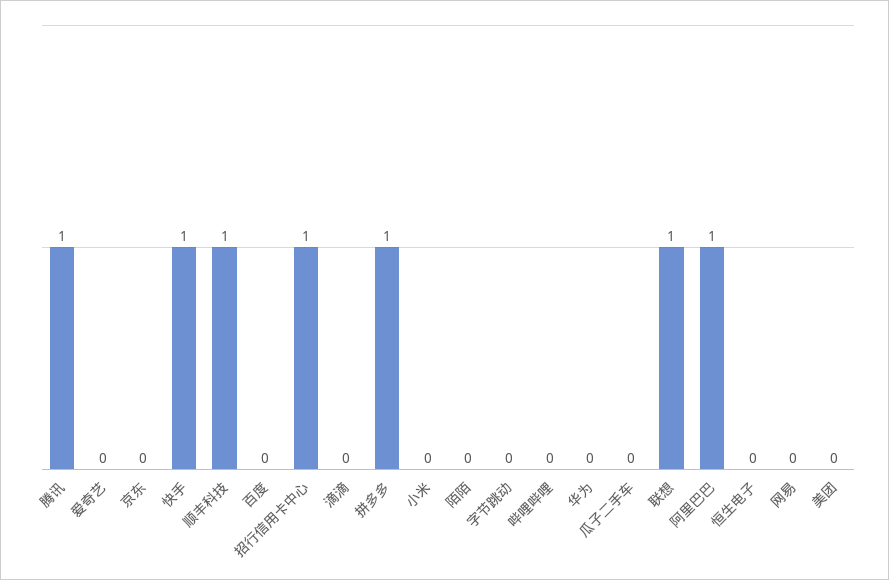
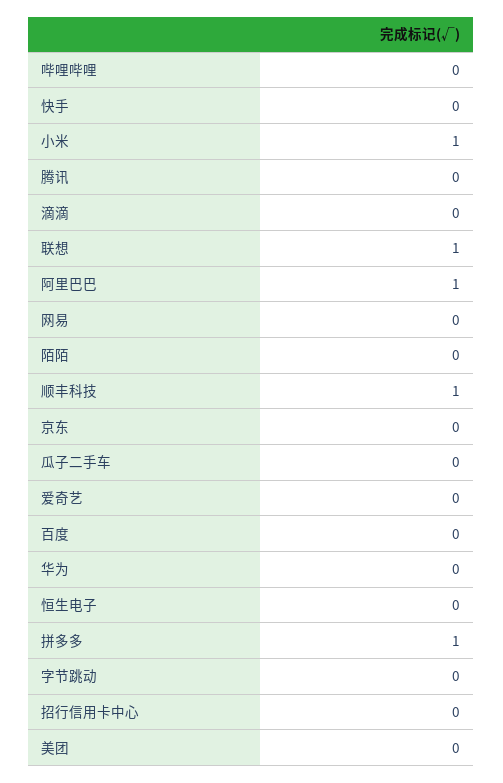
  {
-   "腾讯": 1,
+   "腾讯": 0,
    "爱奇艺": 0,
    "京东": 0,
-   "快手": 1,
+   "快手": 0,
    "顺丰科技": 1,
    "百度": 0,
-   "招行信用卡中心": 1,
+   "招行信用卡中心": 0,
    "滴滴": 0,
    "拼多多": 1,
-   "小米": 0,
+   "小米": 1,
    "陌陌": 0,
    "字节跳动": 0,
    "哔哩哔哩": 0,
    "华为": 0,
    "瓜子二手车": 0,
    "联想": 1,
    "阿里巴巴": 1,
    "恒生电子": 0,
    "网易": 0,
    "美团": 0
  }

